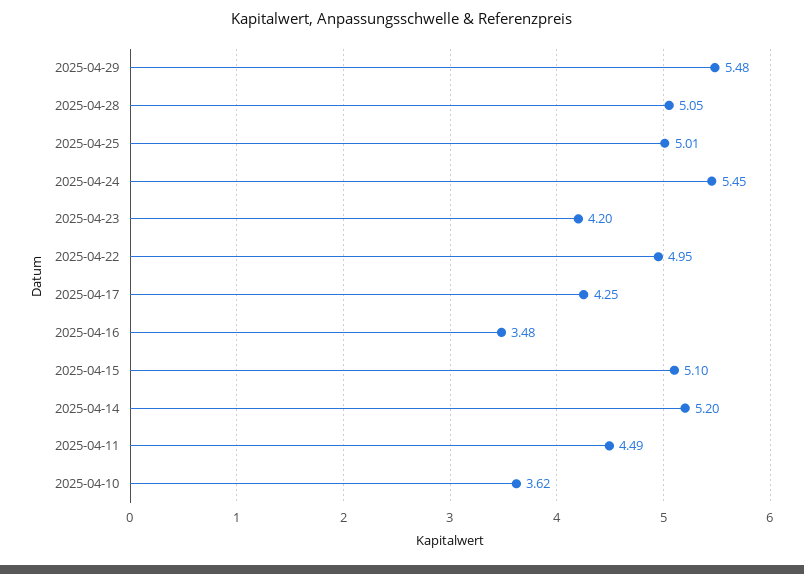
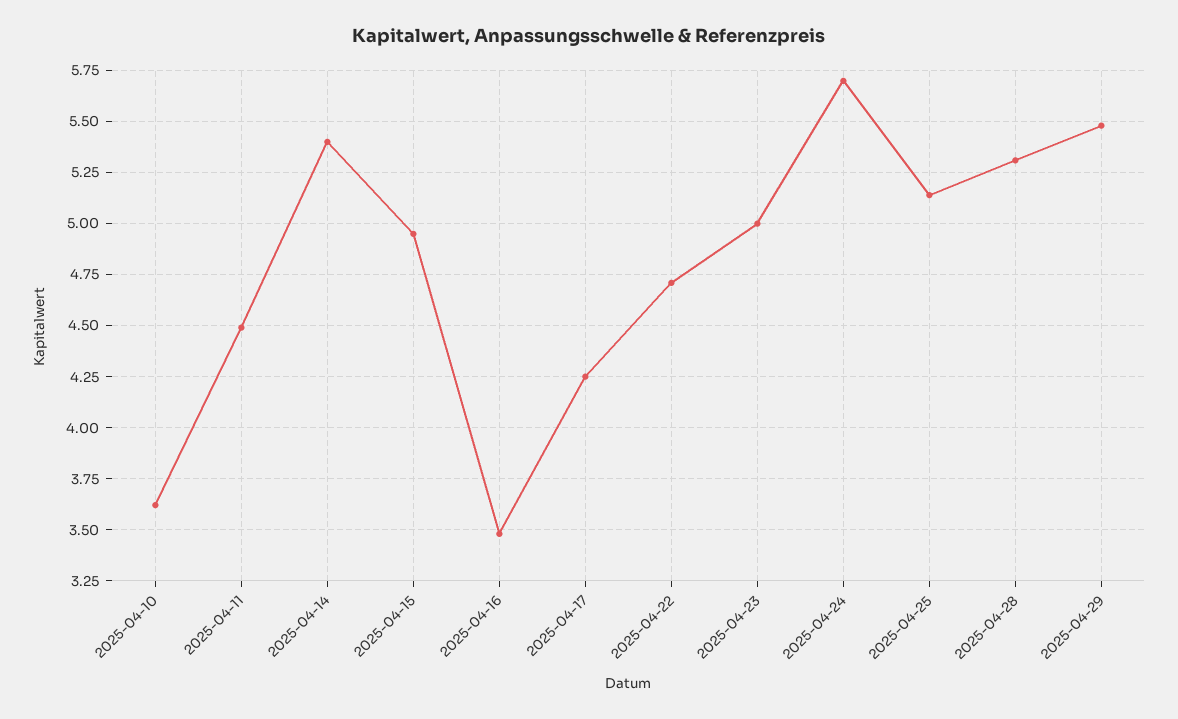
  {
    "2025-04-29": 5.48,
-   "2025-04-28": 5.05,
+   "2025-04-28": 5.3,
-   "2025-04-25": 5.01,
+   "2025-04-25": 5.15,
-   "2025-04-24": 5.45,
+   "2025-04-24": 5.7,
-   "2025-04-23": 4.2,
+   "2025-04-23": 5,
-   "2025-04-22": 4.95,
+   "2025-04-22": 4.7,
    "2025-04-17": 4.25,
    "2025-04-16": 3.48,
-   "2025-04-15": 5.1,
+   "2025-04-15": 4.95,
-   "2025-04-14": 5.2,
+   "2025-04-14": 5.4,
    "2025-04-11": 4.49,
    "2025-04-10": 3.62
  }

